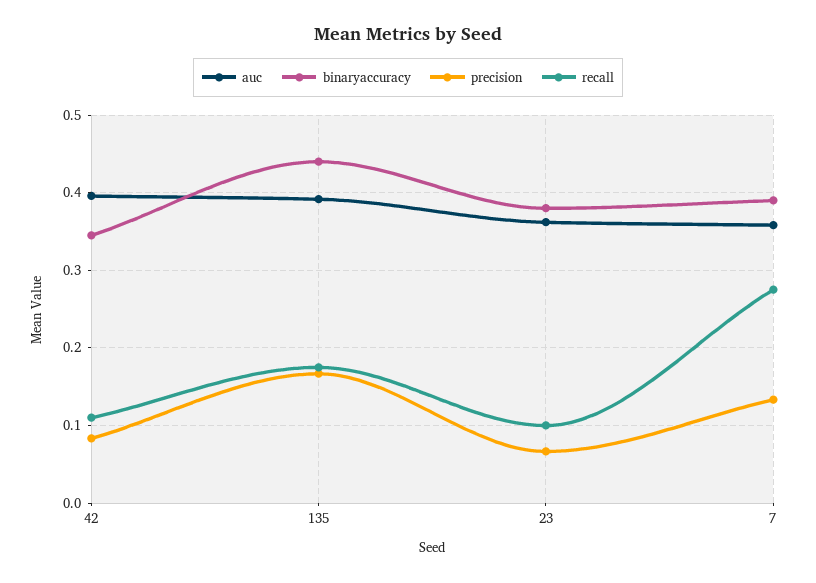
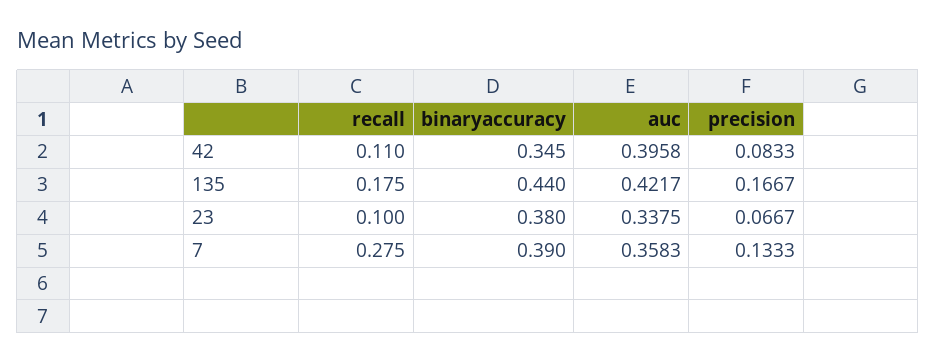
  {
    "auc": {
      "42": 0.3958,
-     "135": 0.39,
+     "135": 0.4217,
-     "23": 0.36,
+     "23": 0.3375,
      "7": 0.3583
    },
    "binaryaccuracy": {
      "42": 0.345,
      "135": 0.44,
      "23": 0.38,
      "7": 0.39
    },
    "precision": {
      "42": 0.0833,
      "135": 0.1667,
      "23": 0.0667,
      "7": 0.1333
    },
    "recall": {
      "42": 0.11,
      "135": 0.175,
      "23": 0.1,
      "7": 0.275
    }
  }

